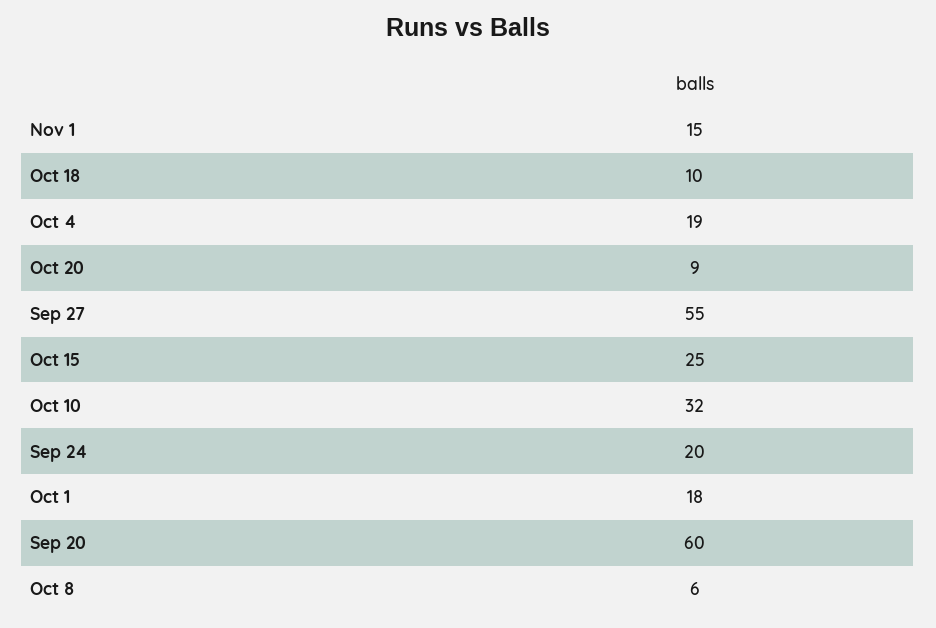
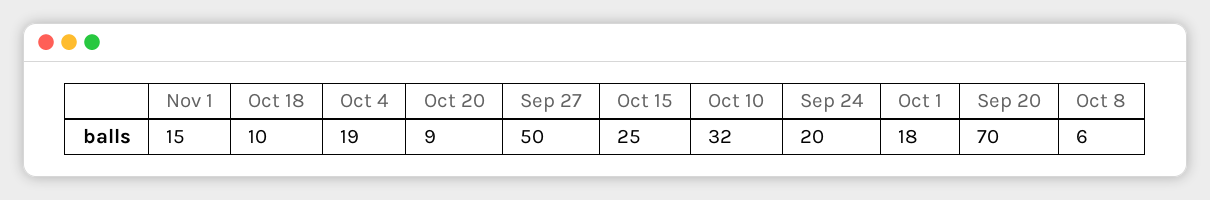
  {
    "Nov 1": 15,
    "Oct 18": 10,
    "Oct 4": 19,
    "Oct 20": 9,
-   "Sep 27": 55,
+   "Sep 27": 50,
    "Oct 15": 25,
    "Oct 10": 32,
    "Sep 24": 20,
    "Oct 1": 18,
-   "Sep 20": 60,
+   "Sep 20": 70,
    "Oct 8": 6
  }

